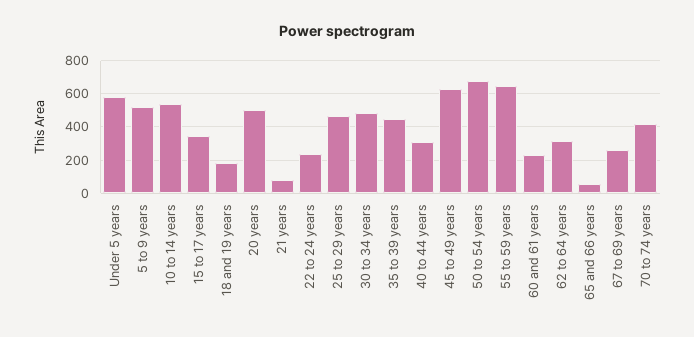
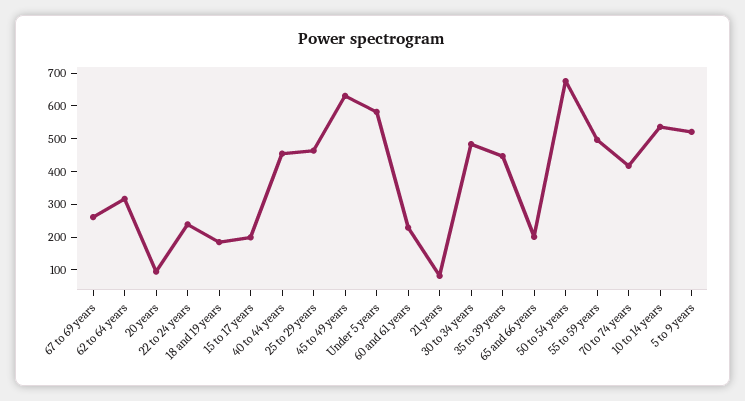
  {
    "Under 5 years": 575,
    "5 to 9 years": 525,
    "10 to 14 years": 525,
-   "15 to 17 years": 350,
+   "15 to 17 years": 200,
    "18 and 19 years": 175,
-   "20 years": 500,
+   "20 years": 100,
    "21 years": 75,
    "22 to 24 years": 250,
    "25 to 29 years": 475,
    "30 to 34 years": 475,
    "35 to 39 years": 450,
-   "40 to 44 years": 300,
+   "40 to 44 years": 450,
    "45 to 49 years": 625,
    "50 to 54 years": 675,
-   "55 to 59 years": 650,
+   "55 to 59 years": 500,
    "60 and 61 years": 225,
    "62 to 64 years": 325,
-   "65 and 66 years": 50,
+   "65 and 66 years": 200,
    "67 to 69 years": 250,
    "70 to 74 years": 425
  }

